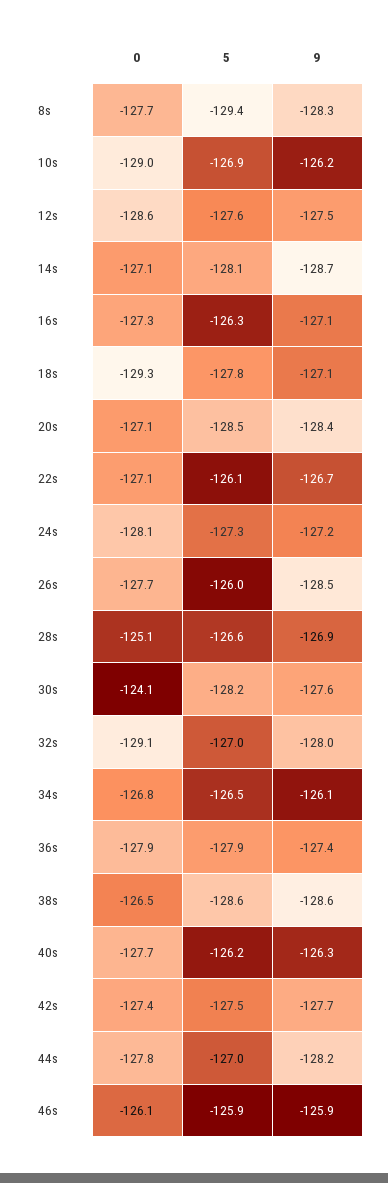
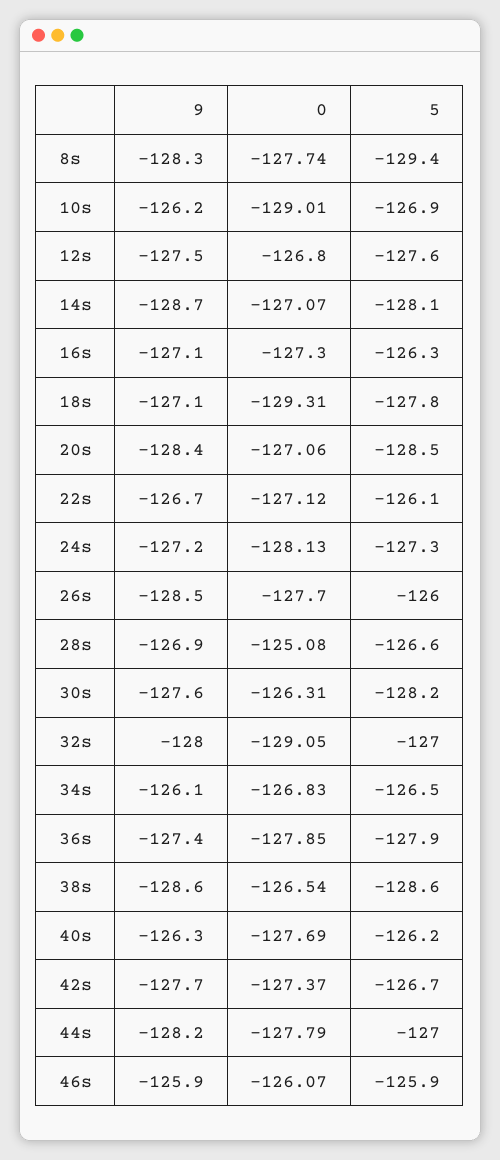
  {
    "0": {
      "8s": -127.74,
      "10s": -129.01,
-     "12s": -128.6,
+     "12s": -126.8,
      "14s": -127.07,
      "16s": -127.3,
      "18s": -129.31,
      "20s": -127.06,
      "22s": -127.12,
      "24s": -128.13,
      "26s": -127.7,
      "28s": -125.08,
-     "30s": -124.1,
+     "30s": -126.31,
      "32s": -129.05,
      "34s": -126.83,
      "36s": -127.85,
      "38s": -126.54,
      "40s": -127.69,
      "42s": -127.37,
      "44s": -127.79,
      "46s": -126.07
    },
    "5": {
      "8s": -129.4,
      "10s": -126.9,
      "12s": -127.6,
      "14s": -128.1,
      "16s": -126.3,
      "18s": -127.8,
      "20s": -128.5,
      "22s": -126.1,
      "24s": -127.3,
      "26s": -126,
      "28s": -126.6,
      "30s": -128.2,
      "32s": -127,
      "34s": -126.5,
      "36s": -127.9,
      "38s": -128.6,
      "40s": -126.2,
-     "42s": -127.5,
+     "42s": -126.7,
      "44s": -127,
      "46s": -125.9
    },
    "9": {
      "8s": -128.3,
      "10s": -126.2,
      "12s": -127.5,
      "14s": -128.7,
      "16s": -127.1,
      "18s": -127.1,
      "20s": -128.4,
      "22s": -126.7,
      "24s": -127.2,
      "26s": -128.5,
      "28s": -126.9,
      "30s": -127.6,
      "32s": -128,
      "34s": -126.1,
      "36s": -127.4,
      "38s": -128.6,
      "40s": -126.3,
      "42s": -127.7,
      "44s": -128.2,
      "46s": -125.9
    }
  }

